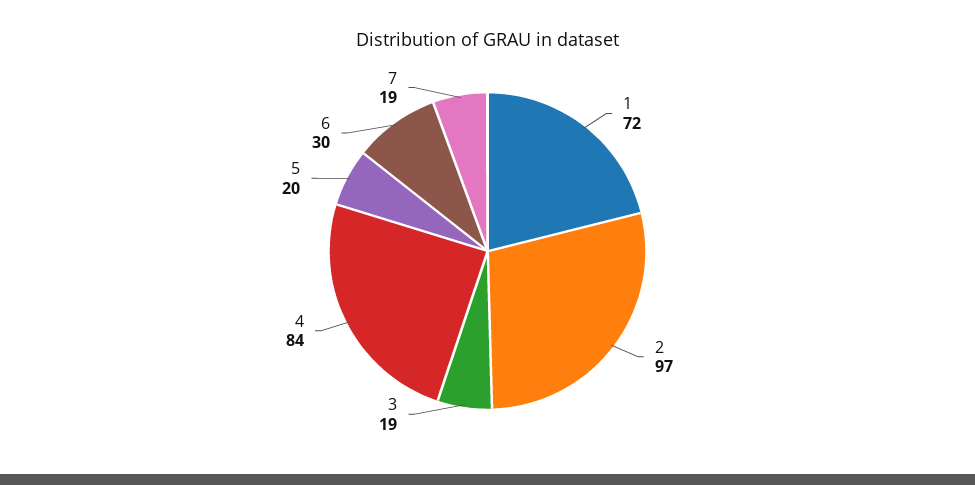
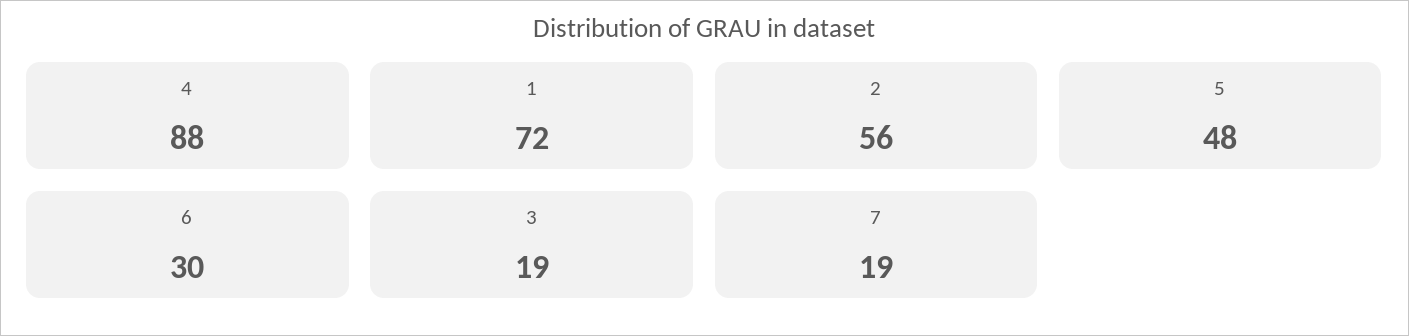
  {
    "1": 72,
-   "2": 97,
+   "2": 56,
    "3": 19,
-   "4": 84,
+   "4": 88,
-   "5": 20,
+   "5": 48,
    "6": 30,
    "7": 19
  }

